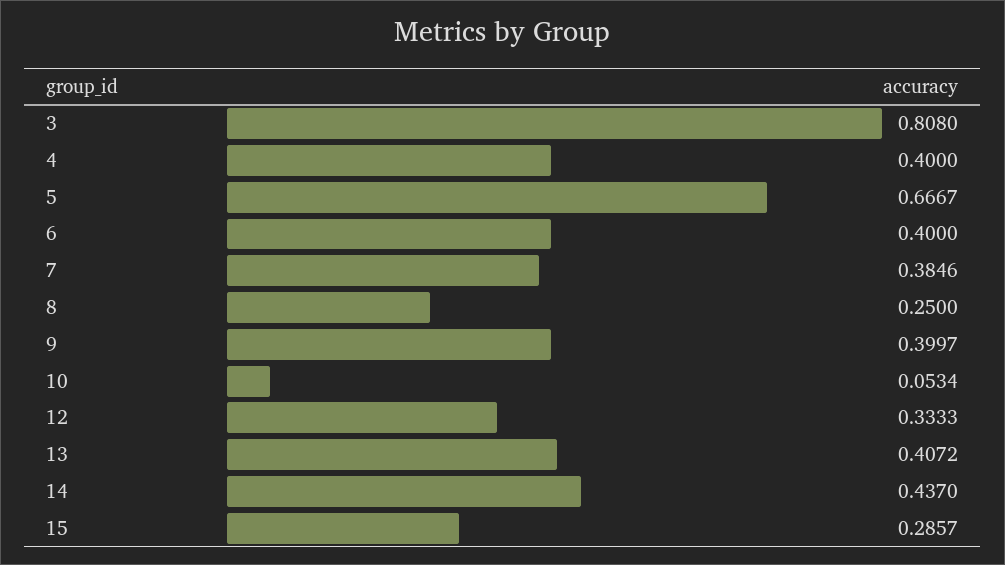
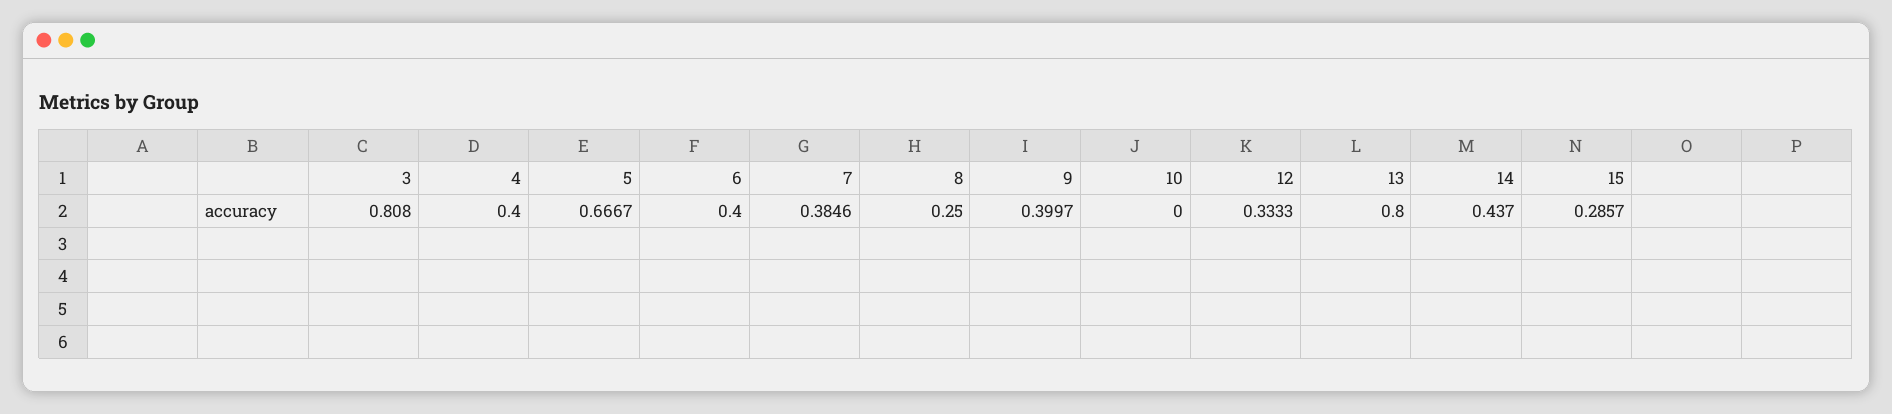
  {
    "3": 0.808,
    "4": 0.4,
    "5": 0.6667,
    "6": 0.4,
    "7": 0.3846,
    "8": 0.25,
    "9": 0.3997,
-   "10": 0.0534,
+   "10": 0,
    "12": 0.3333,
-   "13": 0.4072,
+   "13": 0.8,
    "14": 0.437,
    "15": 0.2857
  }

